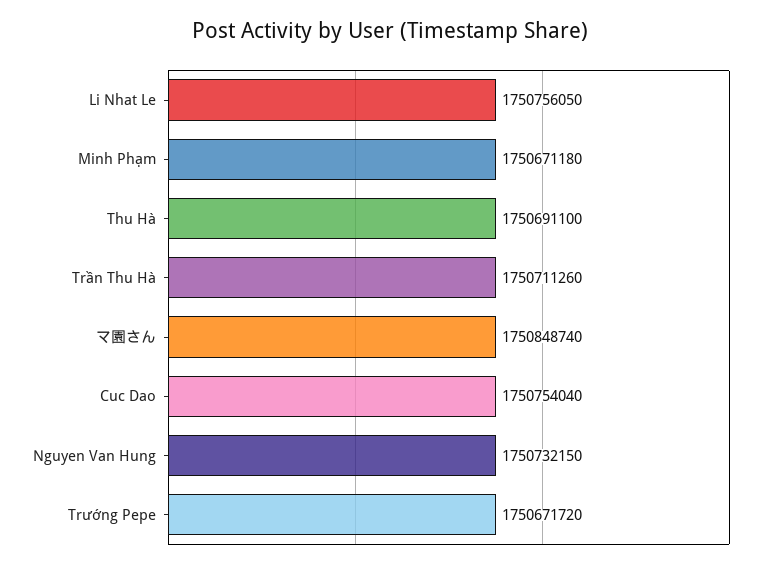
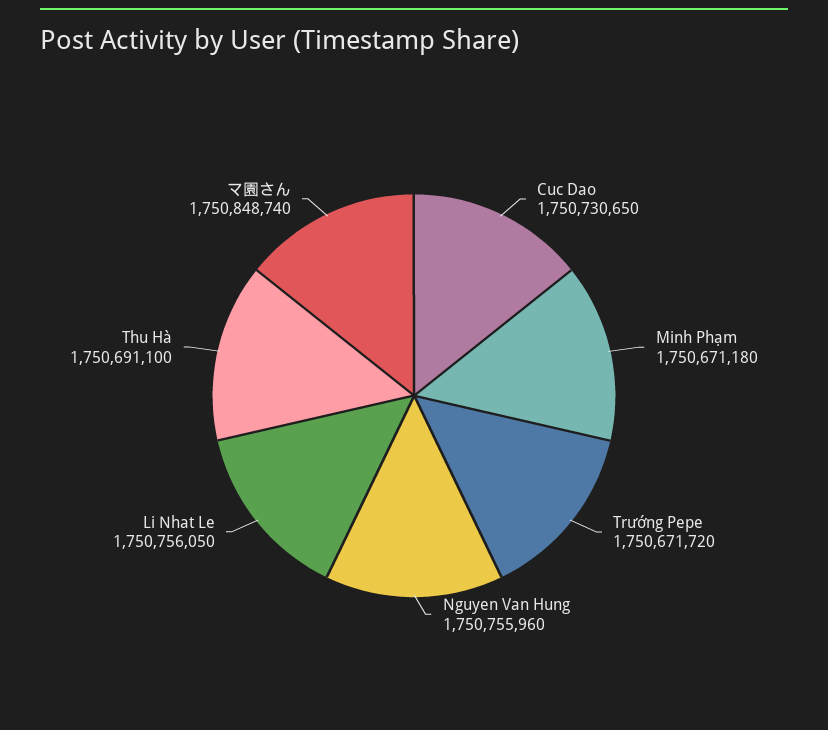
  {
    "Li Nhat Le": 1750756050,
    "Minh Phạm": 1750671180,
    "Thu Hà": 1750691100,
-   "Trần Thu Hà": 1750711260,
    "マ園さん": 1750848740,
-   "Cuc Dao": 1750754040,
+   "Cuc Dao": 1750730650,
-   "Nguyen Van Hung": 1750732150,
+   "Nguyen Van Hung": 1750755960,
    "Trường Pepe": 1750671720
  }

